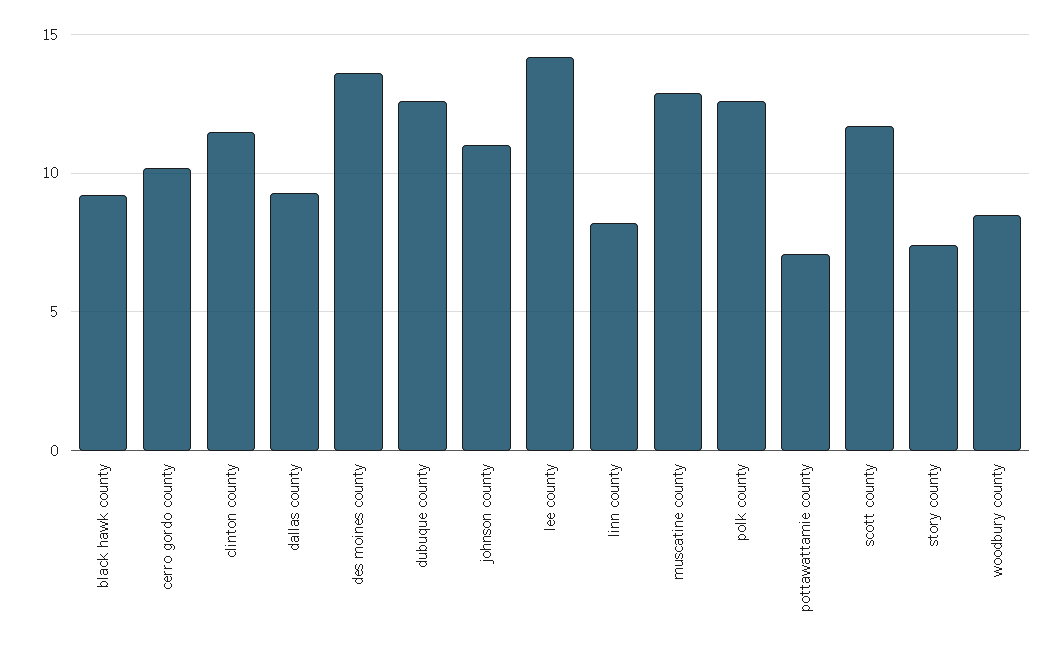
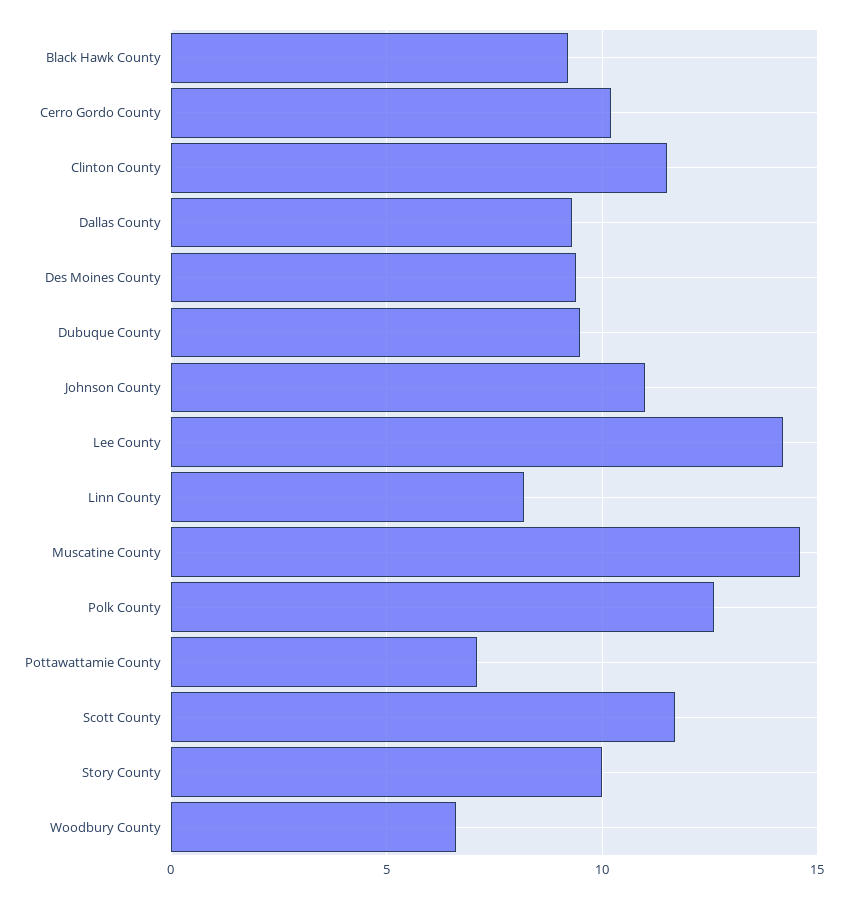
  {
    "black hawk county": 9,
    "cerro gordo county": 10,
    "clinton county": 11.5,
    "dallas county": 9.5,
-   "des moines county": 13.5,
+   "des moines county": 9.5,
-   "dubuque county": 12.5,
+   "dubuque county": 9.5,
    "johnson county": 11,
    "lee county": 14,
    "linn county": 8,
-   "muscatine county": 13,
+   "muscatine county": 14.5,
    "polk county": 12.5,
    "pottawattamie county": 7,
    "scott county": 11.5,
-   "story county": 7.5,
+   "story county": 10,
-   "woodbury county": 8.5
+   "woodbury county": 6.5
  }

